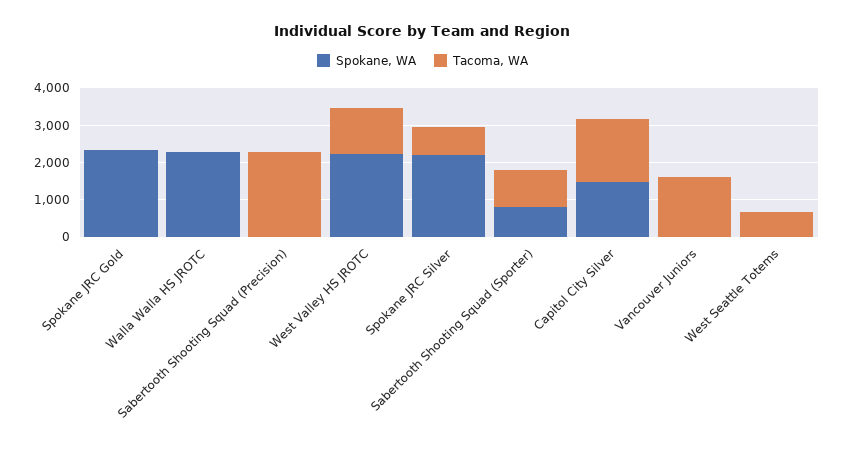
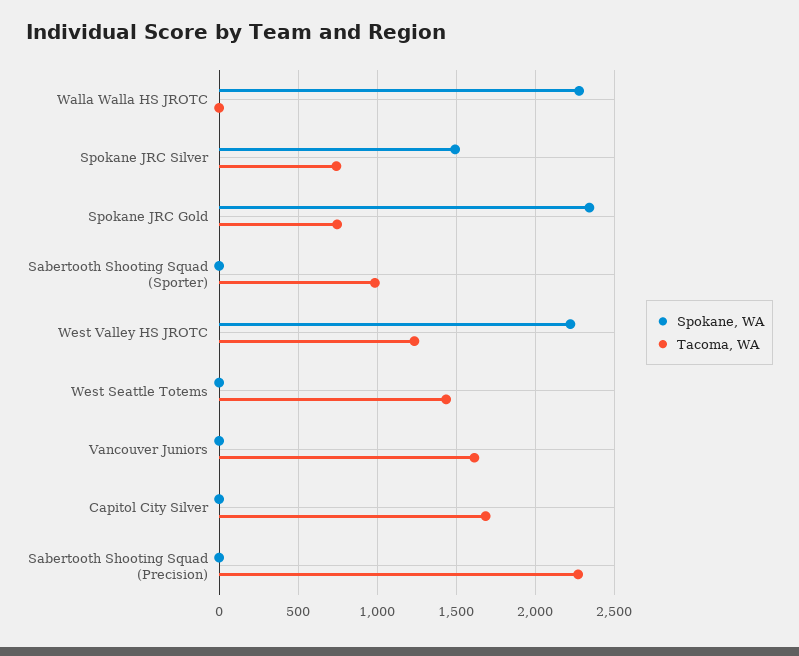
  {
    "Spokane, WA": {
      "Spokane JRC Gold": 2350,
      "Walla Walla HS JROTC": 2300,
      "Sabertooth Shooting Squad (Precision)": 0,
      "West Valley HS JROTC": 2200,
-     "Spokane JRC Silver": 2250,
+     "Spokane JRC Silver": 1500,
-     "Sabertooth Shooting Squad (Sporter)": 750,
+     "Sabertooth Shooting Squad (Sporter)": 0,
-     "Capitol City Silver": 1500,
+     "Capitol City Silver": 0,
      "Vancouver Juniors": 0,
      "West Seattle Totems": 0
    },
    "Tacoma, WA": {
-     "Spokane JRC Gold": 0,
+     "Spokane JRC Gold": 750,
      "Walla Walla HS JROTC": 0,
      "Sabertooth Shooting Squad (Precision)": 2250,
      "West Valley HS JROTC": 1250,
      "Spokane JRC Silver": 750,
      "Sabertooth Shooting Squad (Sporter)": 1000,
      "Capitol City Silver": 1700,
      "Vancouver Juniors": 1600,
-     "West Seattle Totems": 750
+     "West Seattle Totems": 1450
    }
  }

